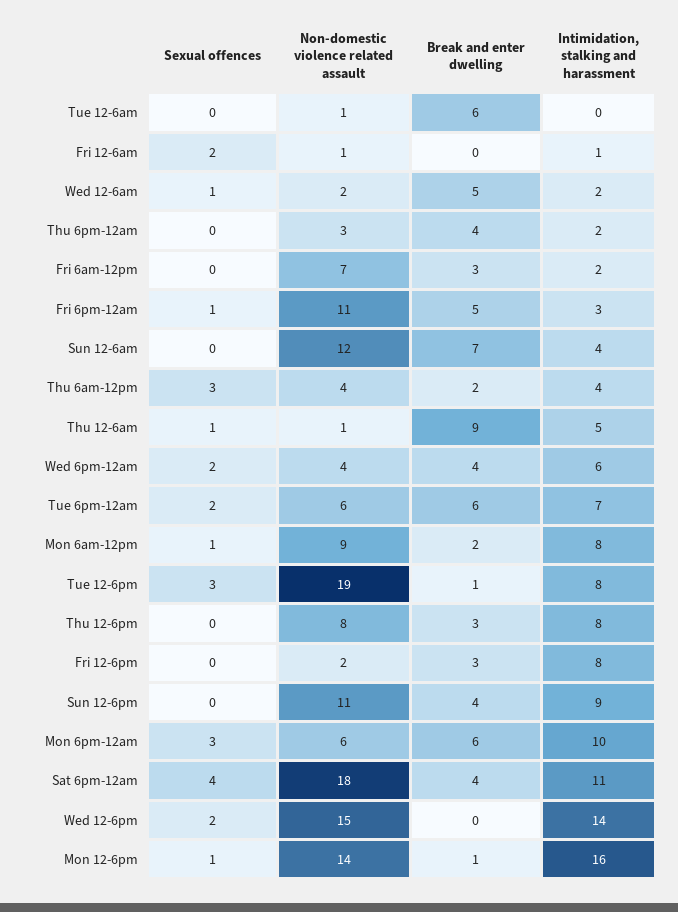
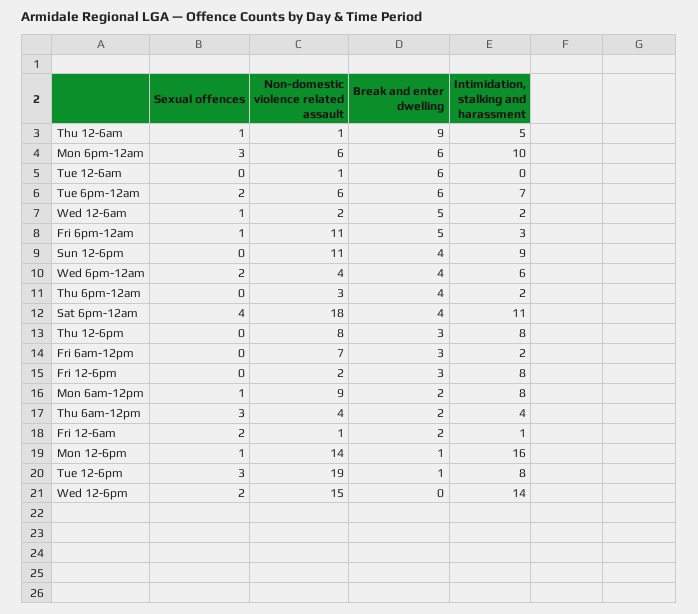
  {
    "Sexual offences": {
      "Tue 12-6am": 0,
      "Fri 12-6am": 2,
      "Wed 12-6am": 1,
      "Thu 6pm-12am": 0,
      "Fri 6am-12pm": 0,
      "Fri 6pm-12am": 1,
-     "Sun 12-6am": 0,
      "Thu 6am-12pm": 3,
      "Thu 12-6am": 1,
      "Wed 6pm-12am": 2,
      "Tue 6pm-12am": 2,
      "Mon 6am-12pm": 1,
      "Tue 12-6pm": 3,
      "Thu 12-6pm": 0,
      "Fri 12-6pm": 0,
      "Sun 12-6pm": 0,
      "Mon 6pm-12am": 3,
      "Sat 6pm-12am": 4,
      "Wed 12-6pm": 2,
      "Mon 12-6pm": 1
    },
    "Non-domestic violence related assault": {
      "Tue 12-6am": 1,
      "Fri 12-6am": 1,
      "Wed 12-6am": 2,
      "Thu 6pm-12am": 3,
      "Fri 6am-12pm": 7,
      "Fri 6pm-12am": 11,
-     "Sun 12-6am": 12,
      "Thu 6am-12pm": 4,
      "Thu 12-6am": 1,
      "Wed 6pm-12am": 4,
      "Tue 6pm-12am": 6,
      "Mon 6am-12pm": 9,
      "Tue 12-6pm": 19,
      "Thu 12-6pm": 8,
      "Fri 12-6pm": 2,
      "Sun 12-6pm": 11,
      "Mon 6pm-12am": 6,
      "Sat 6pm-12am": 18,
      "Wed 12-6pm": 15,
      "Mon 12-6pm": 14
    },
    "Break and enter dwelling": {
      "Tue 12-6am": 6,
-     "Fri 12-6am": 0,
+     "Fri 12-6am": 2,
      "Wed 12-6am": 5,
      "Thu 6pm-12am": 4,
      "Fri 6am-12pm": 3,
      "Fri 6pm-12am": 5,
-     "Sun 12-6am": 7,
      "Thu 6am-12pm": 2,
      "Thu 12-6am": 9,
      "Wed 6pm-12am": 4,
      "Tue 6pm-12am": 6,
      "Mon 6am-12pm": 2,
      "Tue 12-6pm": 1,
      "Thu 12-6pm": 3,
      "Fri 12-6pm": 3,
      "Sun 12-6pm": 4,
      "Mon 6pm-12am": 6,
      "Sat 6pm-12am": 4,
      "Wed 12-6pm": 0,
      "Mon 12-6pm": 1
    },
    "Intimidation, stalking and harassment": {
      "Tue 12-6am": 0,
      "Fri 12-6am": 1,
      "Wed 12-6am": 2,
      "Thu 6pm-12am": 2,
      "Fri 6am-12pm": 2,
      "Fri 6pm-12am": 3,
-     "Sun 12-6am": 4,
      "Thu 6am-12pm": 4,
      "Thu 12-6am": 5,
      "Wed 6pm-12am": 6,
      "Tue 6pm-12am": 7,
      "Mon 6am-12pm": 8,
      "Tue 12-6pm": 8,
      "Thu 12-6pm": 8,
      "Fri 12-6pm": 8,
      "Sun 12-6pm": 9,
      "Mon 6pm-12am": 10,
      "Sat 6pm-12am": 11,
      "Wed 12-6pm": 14,
      "Mon 12-6pm": 16
    }
  }

